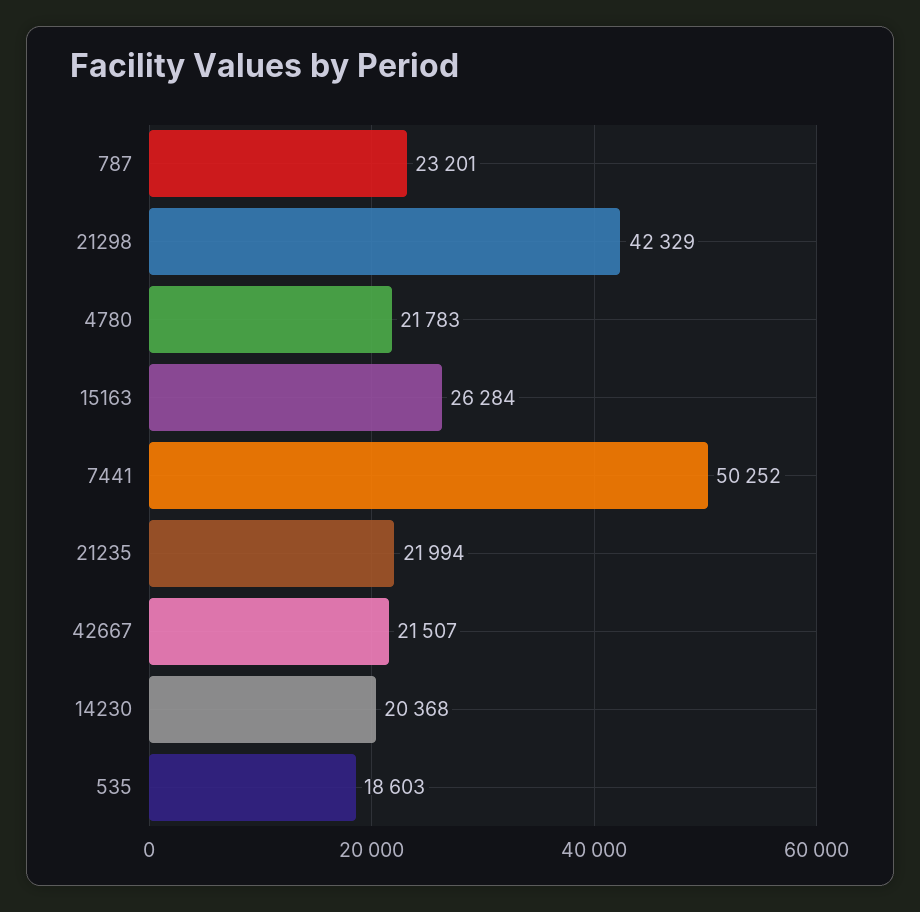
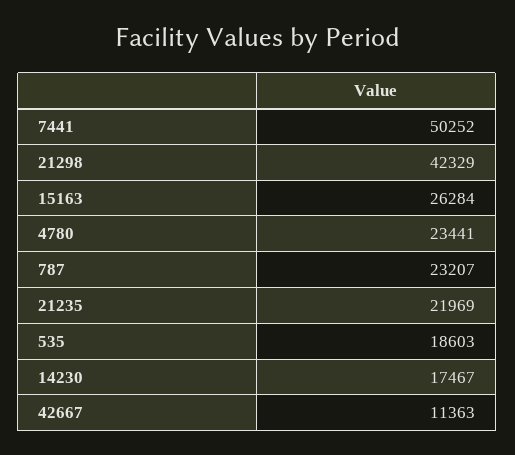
  {
-   "787": 23201,
+   "787": 23207,
    "21298": 42329,
-   "4780": 21783,
+   "4780": 23441,
    "15163": 26284,
    "7441": 50252,
-   "21235": 21994,
+   "21235": 21969,
-   "42667": 21507,
+   "42667": 11363,
-   "14230": 20368,
+   "14230": 17467,
    "535": 18603
  }

